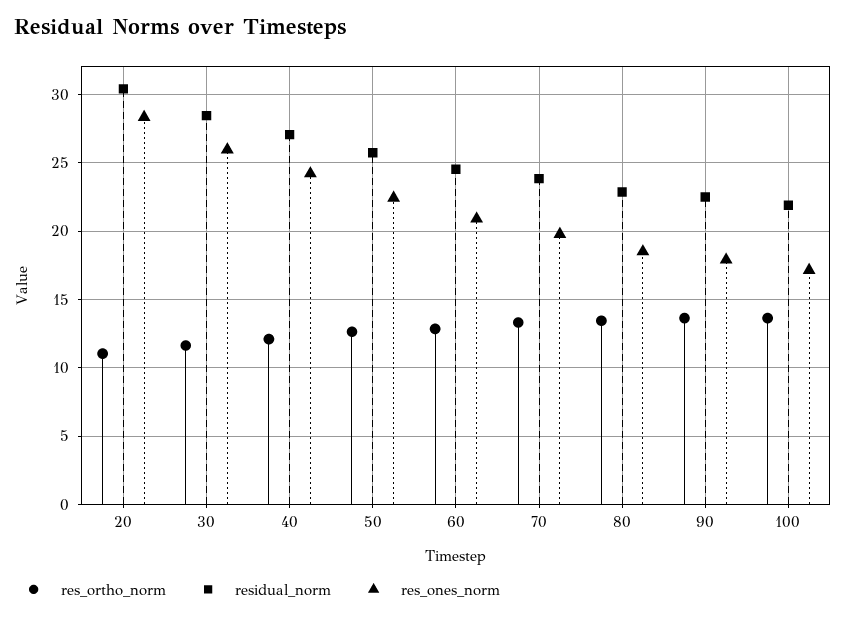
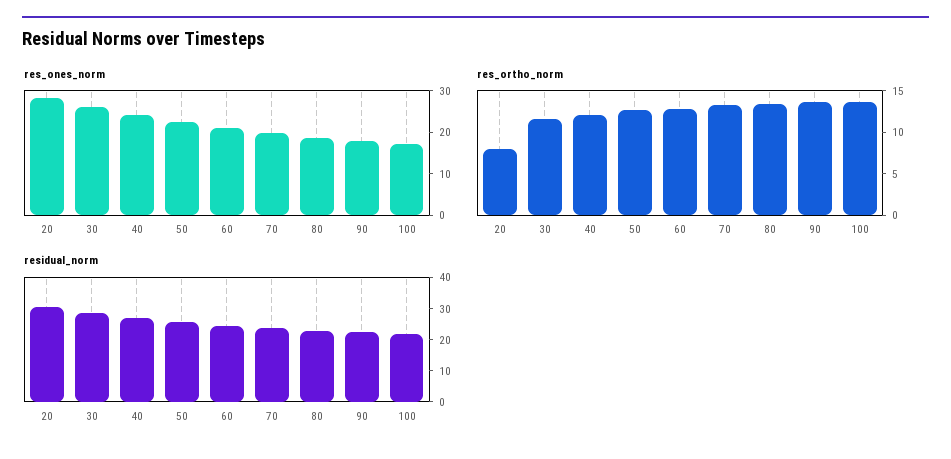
  {
    "res_ortho_norm": {
-     "20": 11,
+     "20": 8,
      "30": 11.5,
      "40": 12,
      "50": 12.5,
      "60": 13,
      "70": 13.5,
      "80": 13.5,
      "90": 13.5,
      "100": 13.5
    },
    "residual_norm": {
      "20": 30.5,
      "30": 28.5,
      "40": 27,
      "50": 25.5,
      "60": 24.5,
      "70": 24,
      "80": 23,
      "90": 22.5,
      "100": 22
    },
    "res_ones_norm": {
      "20": 28.5,
      "30": 26,
      "40": 24,
      "50": 22.5,
      "60": 21,
      "70": 20,
      "80": 18.5,
      "90": 18,
      "100": 17
    }
  }

